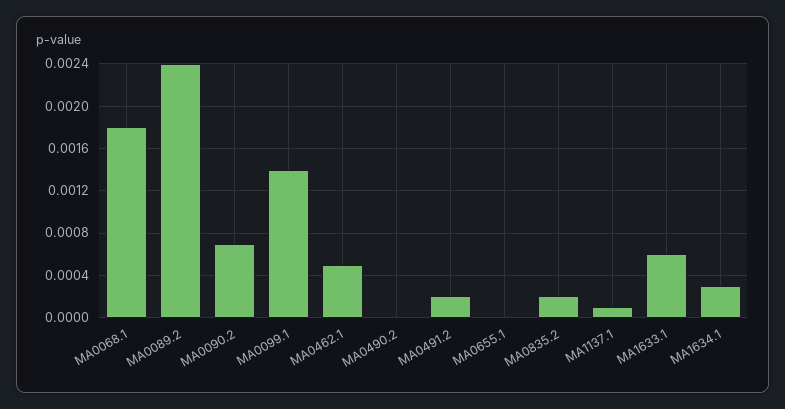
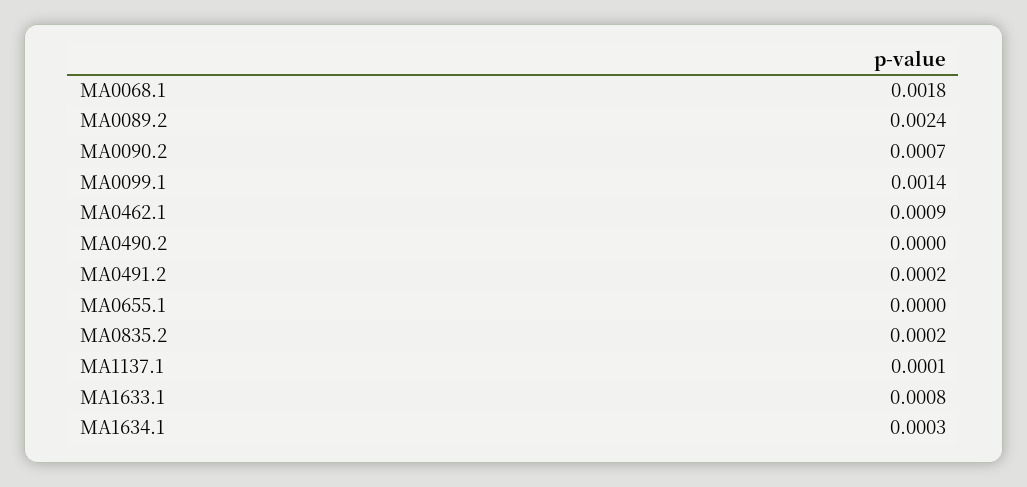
  {
    "MA0068.1": 0.0018,
    "MA0089.2": 0.0024,
    "MA0090.2": 0.0007,
    "MA0099.1": 0.0014,
-   "MA0462.1": 0.0005,
+   "MA0462.1": 0.0009,
    "MA0490.2": 0,
    "MA0491.2": 0.0002,
    "MA0655.1": 0,
    "MA0835.2": 0.0002,
    "MA1137.1": 0.0001,
-   "MA1633.1": 0.0006,
+   "MA1633.1": 0.0008,
    "MA1634.1": 0.0003
  }

